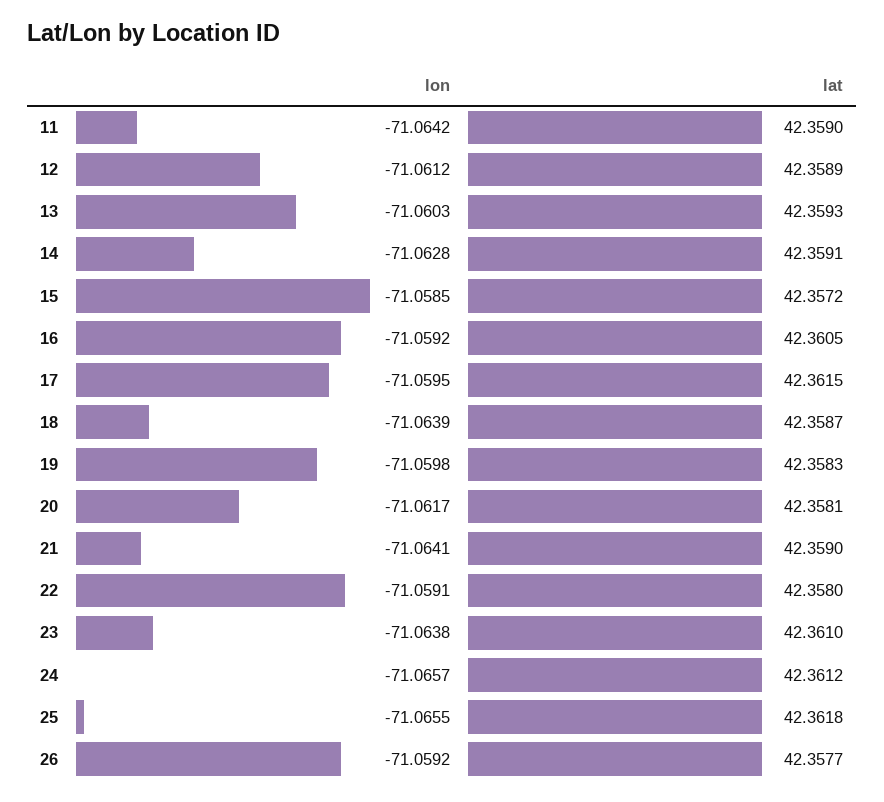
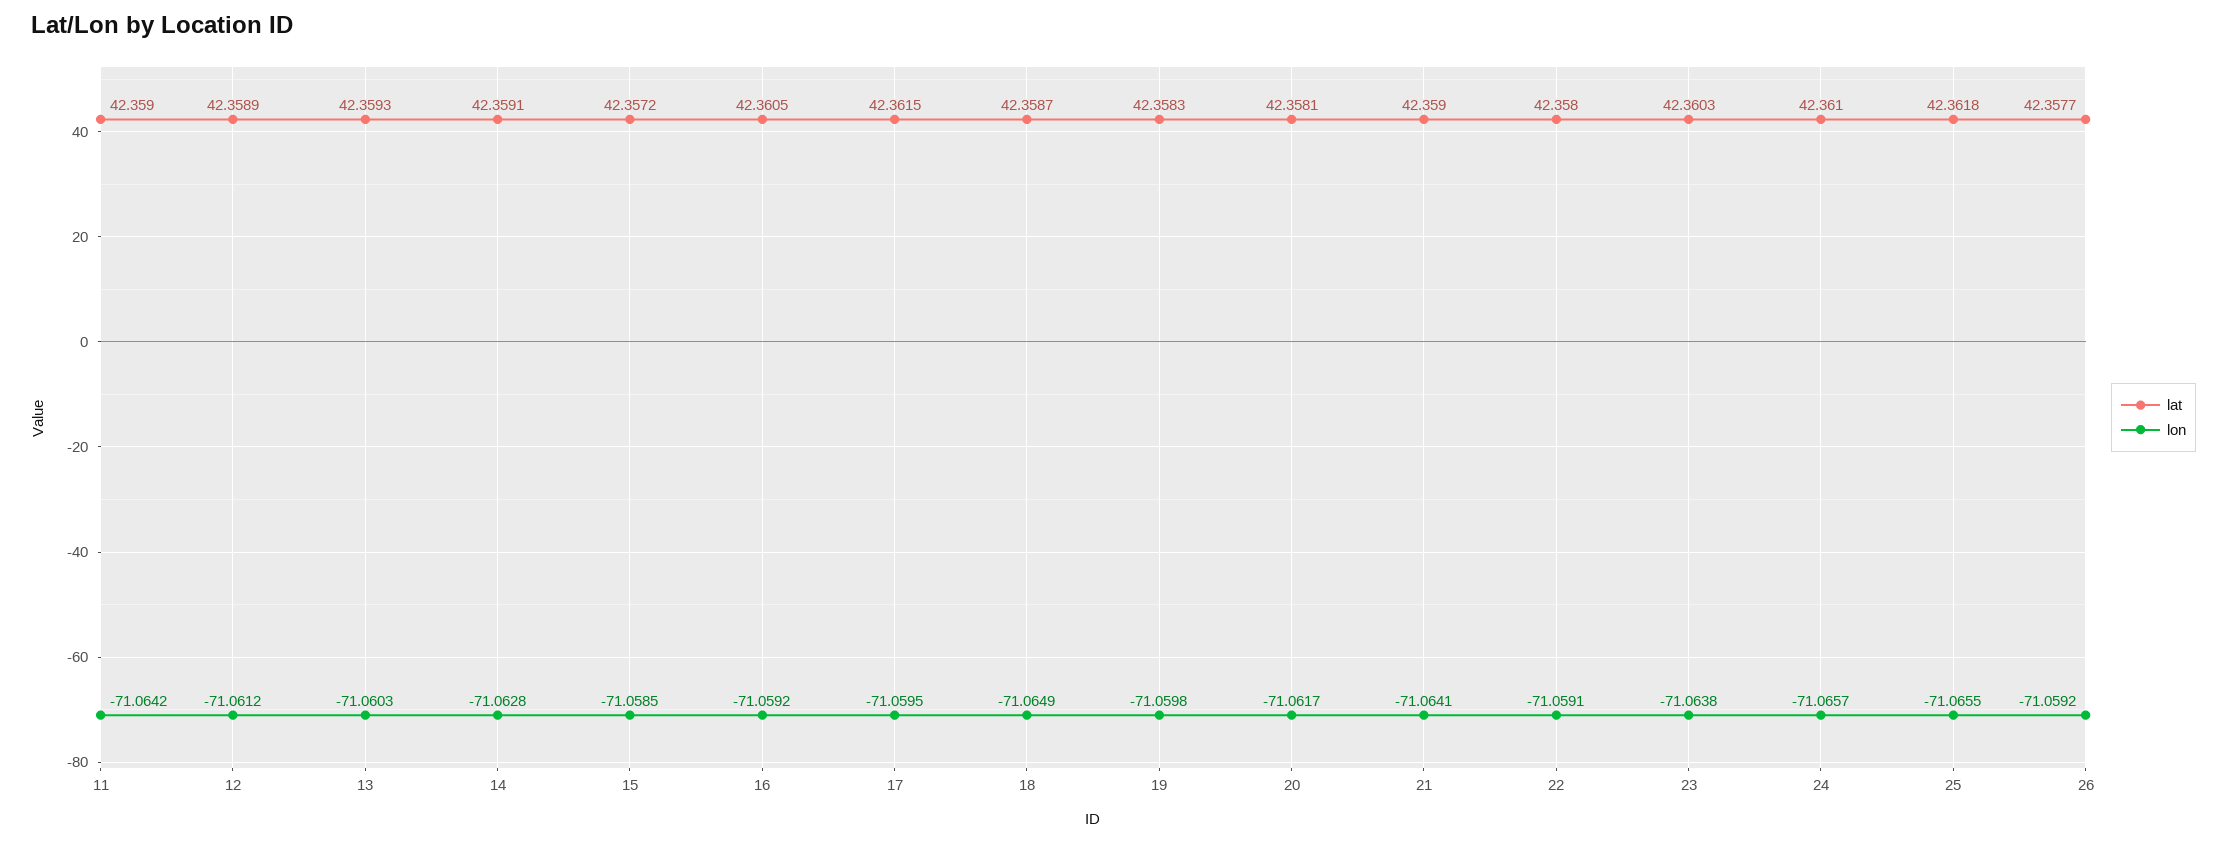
  {
    "lon": {
      "11": -71.0642,
      "12": -71.0612,
      "13": -71.0603,
      "14": -71.0628,
      "15": -71.0585,
      "16": -71.0592,
      "17": -71.0595,
-     "18": -71.0639,
+     "18": -71.0649,
      "19": -71.0598,
      "20": -71.0617,
      "21": -71.0641,
      "22": -71.0591,
      "23": -71.0638,
      "24": -71.0657,
      "25": -71.0655,
      "26": -71.0592
    },
    "lat": {
      "11": 42.359,
      "12": 42.3589,
      "13": 42.3593,
      "14": 42.3591,
      "15": 42.3572,
      "16": 42.3605,
      "17": 42.3615,
      "18": 42.3587,
      "19": 42.3583,
      "20": 42.3581,
      "21": 42.359,
      "22": 42.358,
-     "23": 42.361,
+     "23": 42.3603,
-     "24": 42.3612,
+     "24": 42.361,
      "25": 42.3618,
      "26": 42.3577
    }
  }

